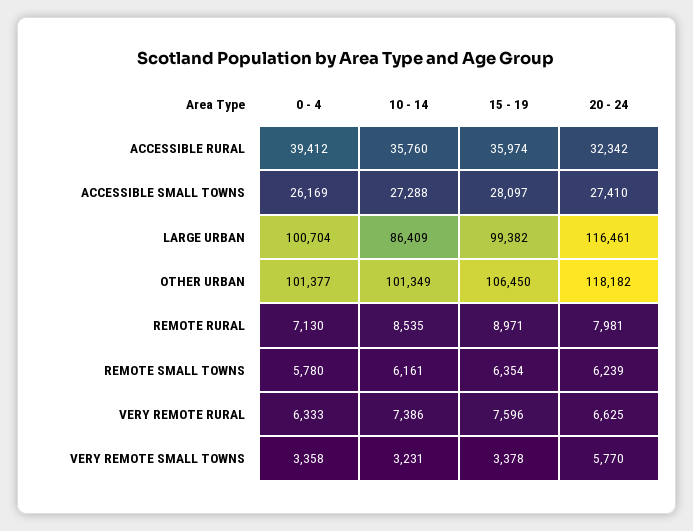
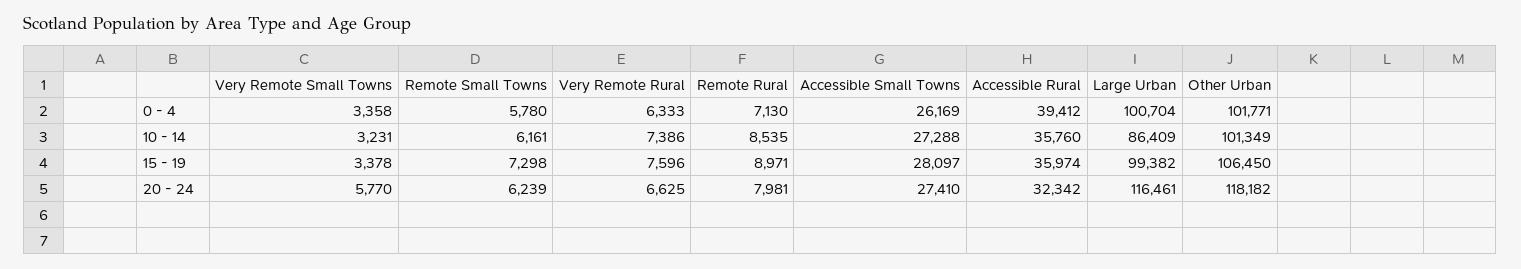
  {
    "0 - 4": {
      "ACCESSIBLE RURAL": 39412,
      "ACCESSIBLE SMALL TOWNS": 26169,
      "LARGE URBAN": 100704,
-     "OTHER URBAN": 101377,
+     "OTHER URBAN": 101771,
      "REMOTE RURAL": 7130,
      "REMOTE SMALL TOWNS": 5780,
      "VERY REMOTE RURAL": 6333,
      "VERY REMOTE SMALL TOWNS": 3358
    },
    "10 - 14": {
      "ACCESSIBLE RURAL": 35760,
      "ACCESSIBLE SMALL TOWNS": 27288,
      "LARGE URBAN": 86409,
      "OTHER URBAN": 101349,
      "REMOTE RURAL": 8535,
      "REMOTE SMALL TOWNS": 6161,
      "VERY REMOTE RURAL": 7386,
      "VERY REMOTE SMALL TOWNS": 3231
    },
    "15 - 19": {
      "ACCESSIBLE RURAL": 35974,
      "ACCESSIBLE SMALL TOWNS": 28097,
      "LARGE URBAN": 99382,
      "OTHER URBAN": 106450,
      "REMOTE RURAL": 8971,
-     "REMOTE SMALL TOWNS": 6354,
+     "REMOTE SMALL TOWNS": 7298,
      "VERY REMOTE RURAL": 7596,
      "VERY REMOTE SMALL TOWNS": 3378
    },
    "20 - 24": {
      "ACCESSIBLE RURAL": 32342,
      "ACCESSIBLE SMALL TOWNS": 27410,
      "LARGE URBAN": 116461,
      "OTHER URBAN": 118182,
      "REMOTE RURAL": 7981,
      "REMOTE SMALL TOWNS": 6239,
      "VERY REMOTE RURAL": 6625,
      "VERY REMOTE SMALL TOWNS": 5770
    }
  }

